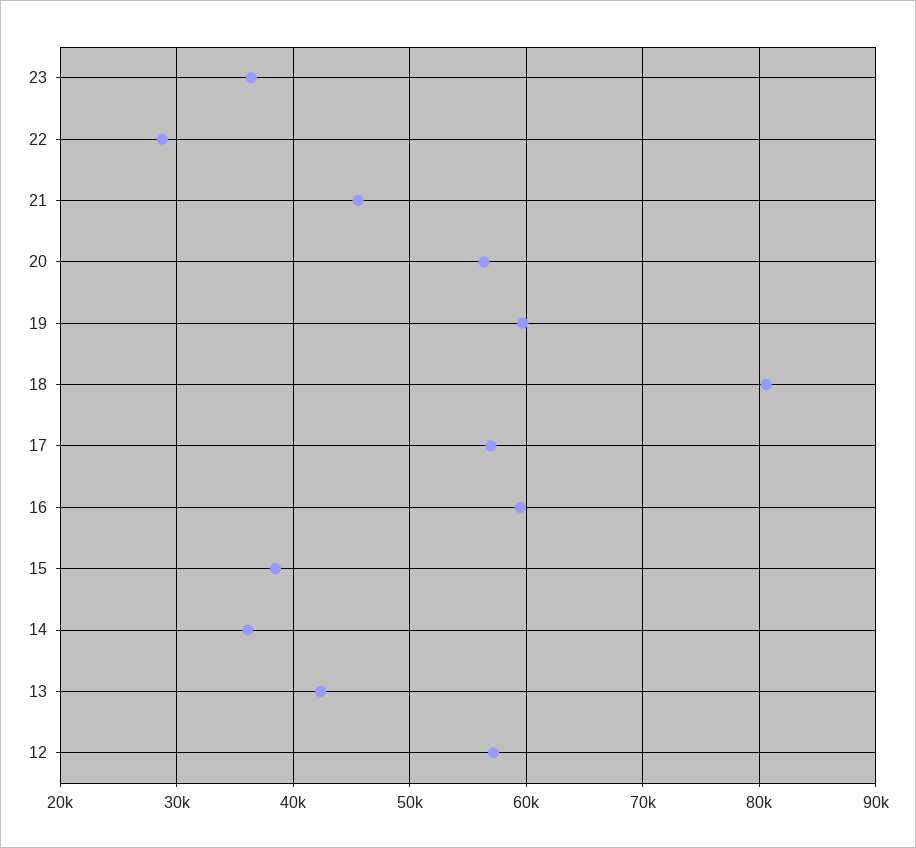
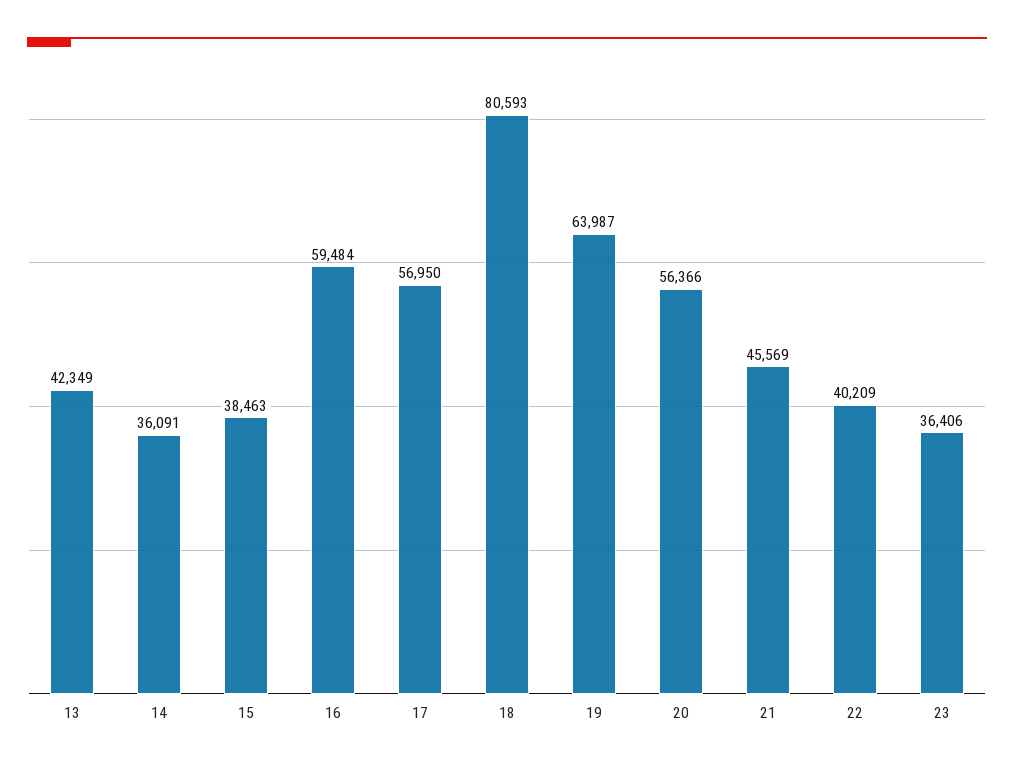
  {
    "23": 36406,
-   "22": 29000,
+   "22": 40209,
    "21": 45569,
    "20": 56366,
-   "19": 60000,
+   "19": 63987,
    "18": 80593,
    "17": 56950,
    "16": 59484,
    "15": 38463,
    "14": 36091,
-   "13": 42349,
+   "13": 42349
-   "12": 57000
  }

